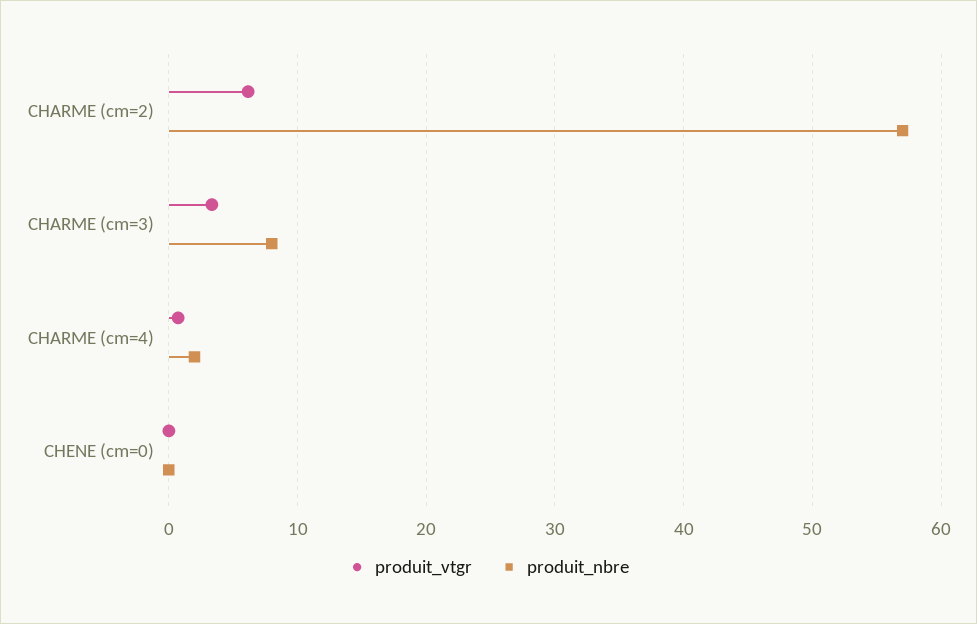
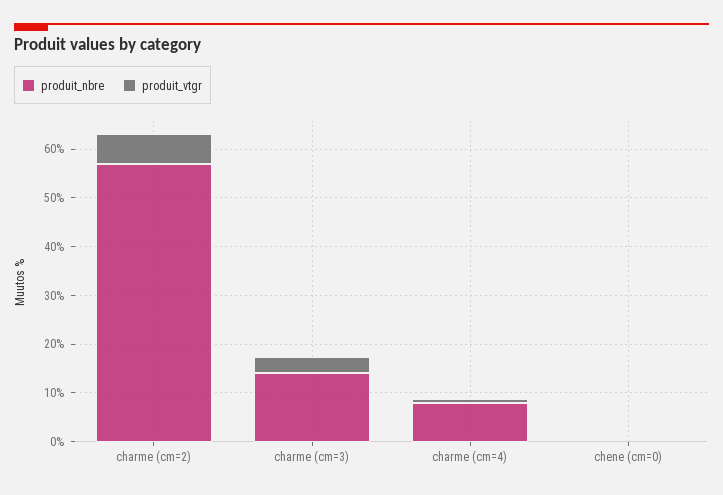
  {
    "produit_vtgr": {
      "CHARME (cm=2)": 6,
      "CHARME (cm=3)": 3,
      "CHARME (cm=4)": 1,
      "CHENE (cm=0)": 0
    },
    "produit_nbre": {
      "CHARME (cm=2)": 57,
-     "CHARME (cm=3)": 8,
+     "CHARME (cm=3)": 14,
-     "CHARME (cm=4)": 2,
+     "CHARME (cm=4)": 8,
      "CHENE (cm=0)": 0
    }
  }

